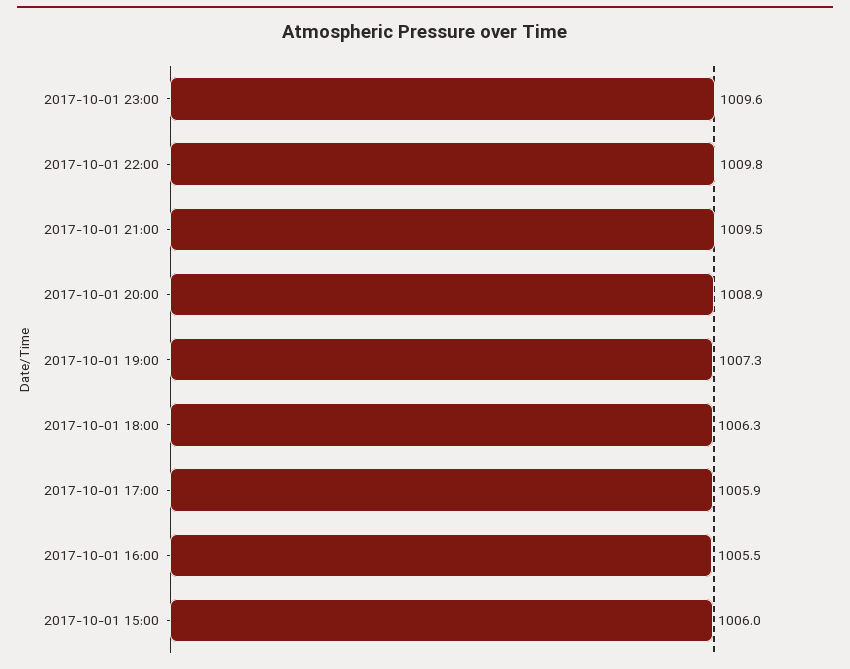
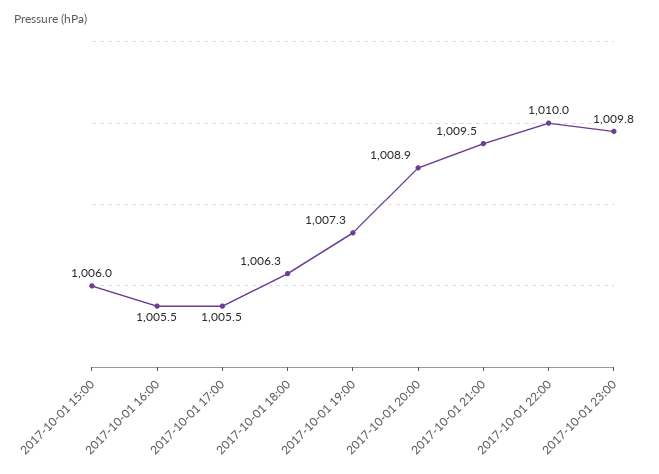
  {
-   "2017-10-01 23:00": 1009.6,
+   "2017-10-01 23:00": 1009.8,
-   "2017-10-01 22:00": 1009.8,
+   "2017-10-01 22:00": 1010,
    "2017-10-01 21:00": 1009.5,
    "2017-10-01 20:00": 1008.9,
    "2017-10-01 19:00": 1007.3,
    "2017-10-01 18:00": 1006.3,
-   "2017-10-01 17:00": 1005.9,
+   "2017-10-01 17:00": 1005.5,
    "2017-10-01 16:00": 1005.5,
    "2017-10-01 15:00": 1006
  }

